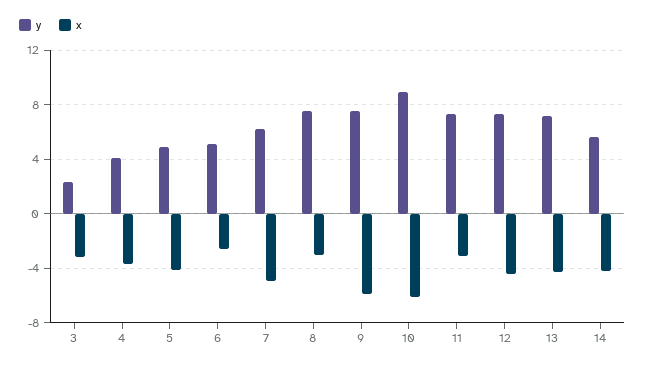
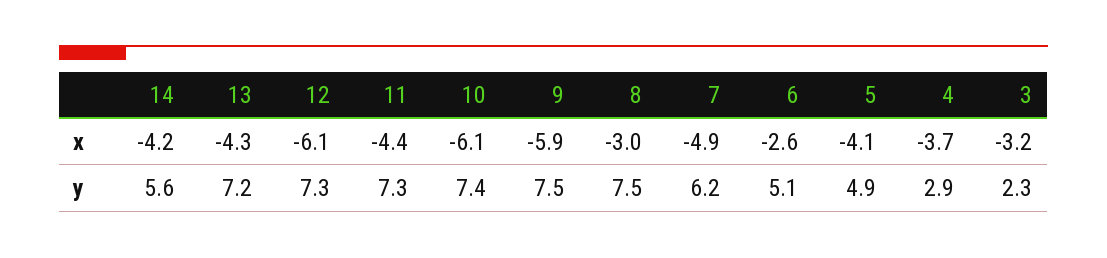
  {
    "y": {
      "3": 2.3,
-     "4": 4,
+     "4": 2.9,
      "5": 4.9,
      "6": 5.1,
      "7": 6.2,
      "8": 7.5,
      "9": 7.5,
-     "10": 9,
+     "10": 7.4,
      "11": 7.3,
      "12": 7.3,
      "13": 7.2,
      "14": 5.6
    },
    "x": {
      "3": -3.2,
      "4": -3.7,
      "5": -4.1,
      "6": -2.6,
      "7": -4.9,
      "8": -3,
      "9": -5.9,
      "10": -6.1,
-     "11": -3,
+     "11": -4.4,
-     "12": -4.5,
+     "12": -6.1,
      "13": -4.3,
      "14": -4.2
    }
  }

